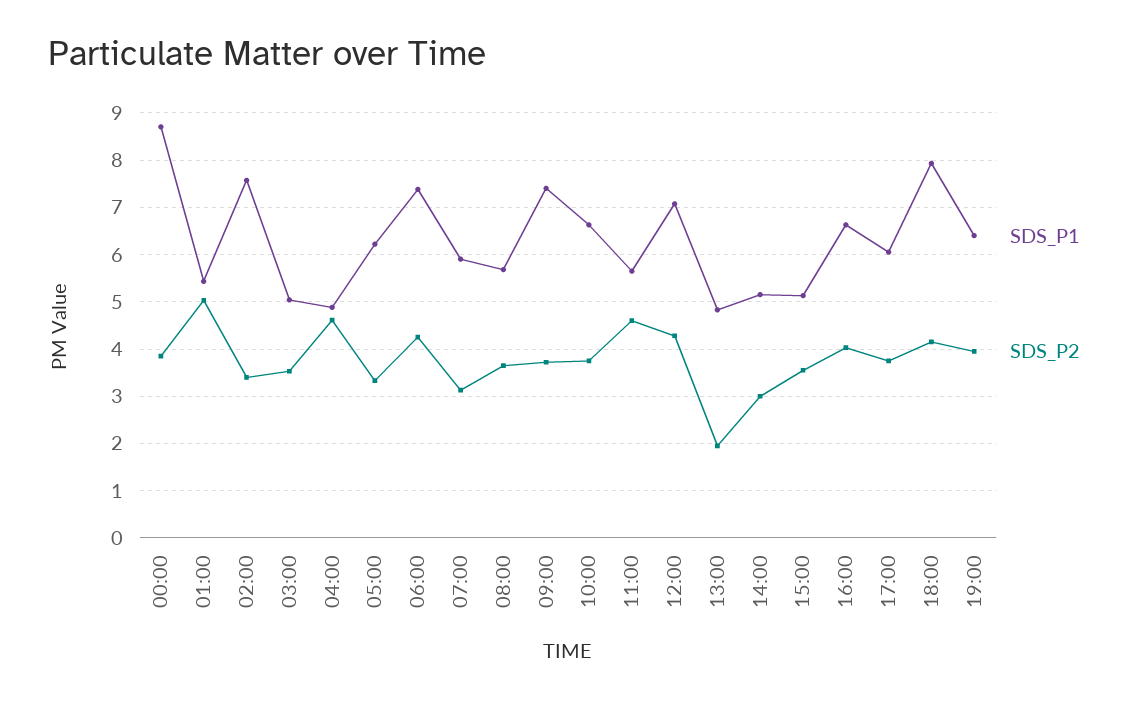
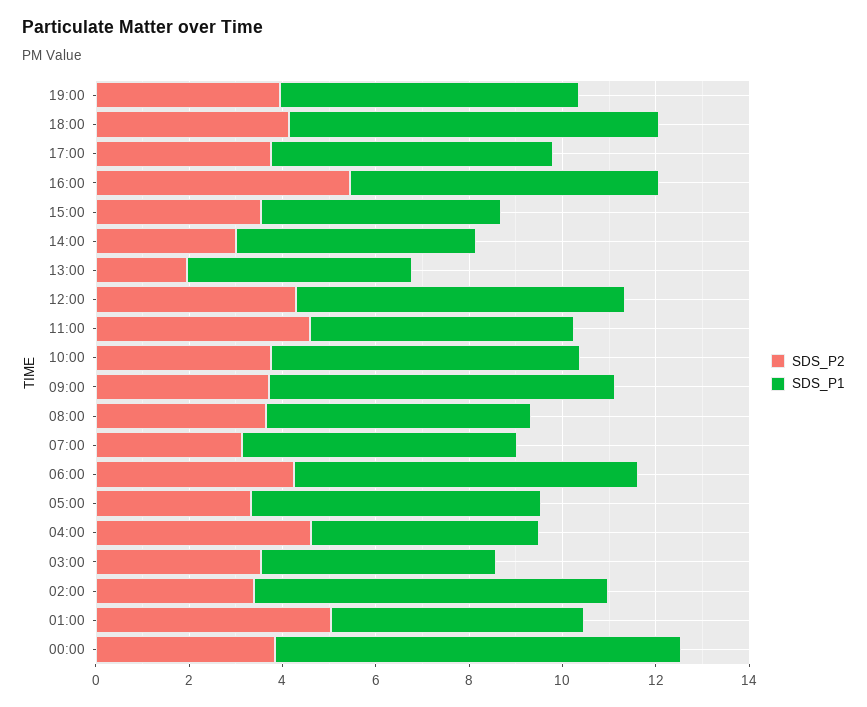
  {
    "SDS_P1": {
      "00:00": 8.8,
      "01:00": 5.4,
      "02:00": 7.6,
      "03:00": 5,
      "04:00": 4.8,
      "05:00": 6.2,
      "06:00": 7.4,
      "07:00": 6,
      "08:00": 5.6,
      "09:00": 7.4,
      "10:00": 6.6,
      "11:00": 5.6,
      "12:00": 7,
      "13:00": 4.8,
      "14:00": 5.2,
      "15:00": 5.2,
      "16:00": 6.6,
      "17:00": 6,
      "18:00": 8,
      "19:00": 6.4
    },
    "SDS_P2": {
      "00:00": 3.8,
      "01:00": 5,
      "02:00": 3.4,
      "03:00": 3.6,
      "04:00": 4.6,
      "05:00": 3.4,
      "06:00": 4.2,
      "07:00": 3.2,
      "08:00": 3.6,
      "09:00": 3.8,
      "10:00": 3.8,
      "11:00": 4.6,
      "12:00": 4.2,
      "13:00": 2,
      "14:00": 3,
      "15:00": 3.6,
-     "16:00": 4,
+     "16:00": 5.5,
      "17:00": 3.8,
      "18:00": 4.2,
      "19:00": 4
    }
  }

